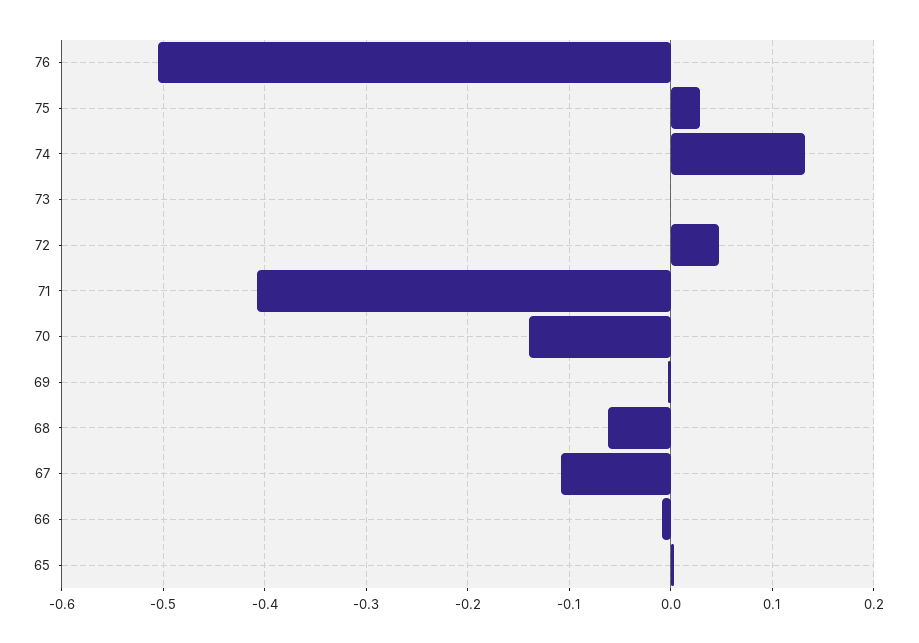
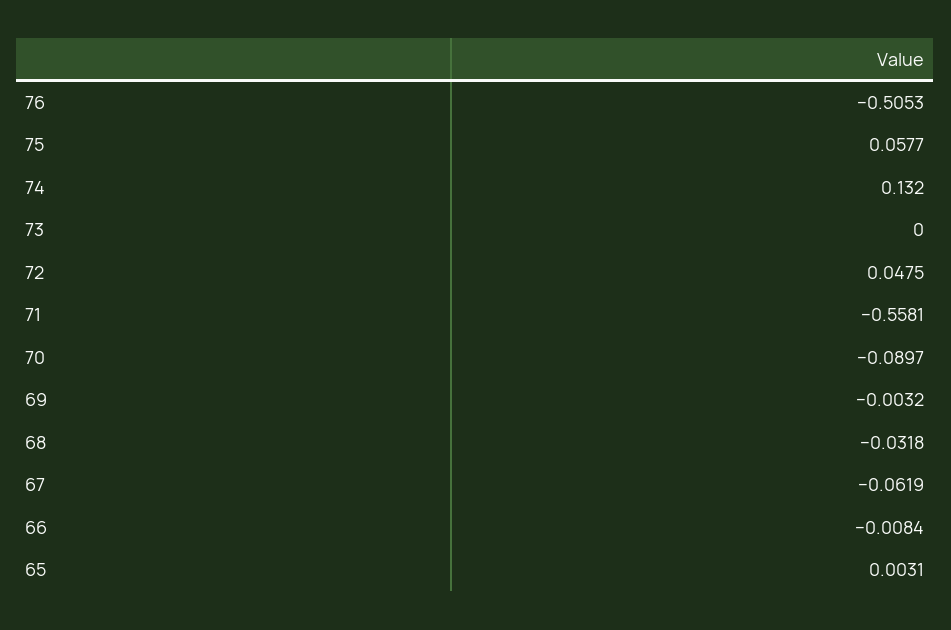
  {
    "76": -0.5053,
-   "75": 0.03,
+   "75": 0.0577,
    "74": 0.132,
    "73": 0,
    "72": 0.0475,
-   "71": -0.41,
+   "71": -0.5581,
-   "70": -0.14,
+   "70": -0.0897,
    "69": -0.0032,
-   "68": -0.06,
+   "68": -0.0318,
-   "67": -0.11,
+   "67": -0.0619,
    "66": -0.0084,
    "65": 0.0031
  }

